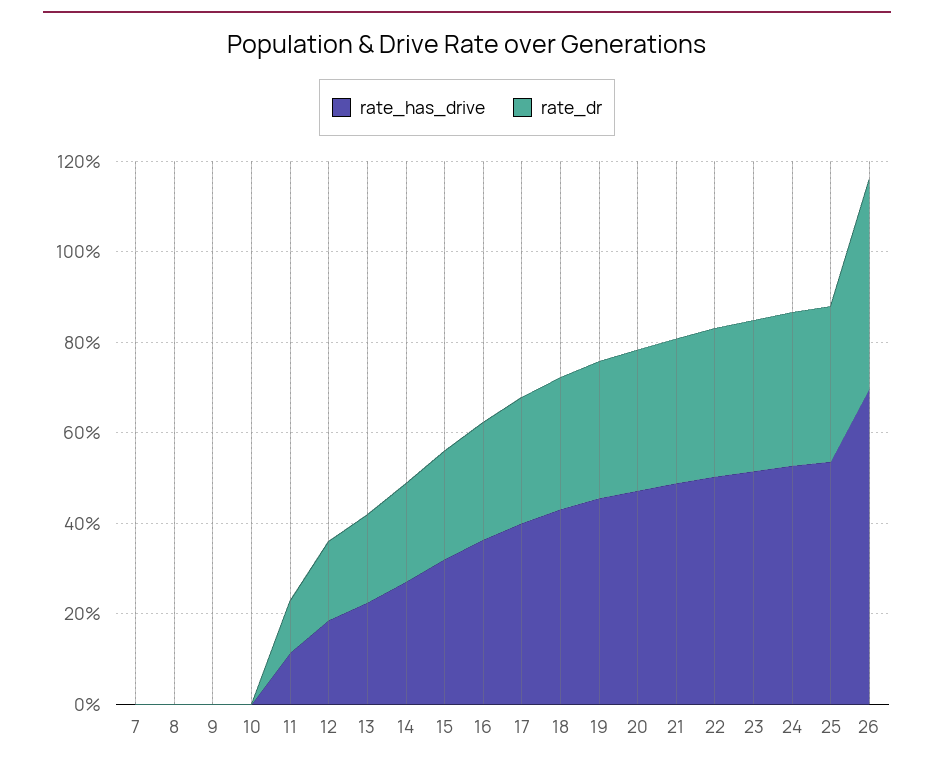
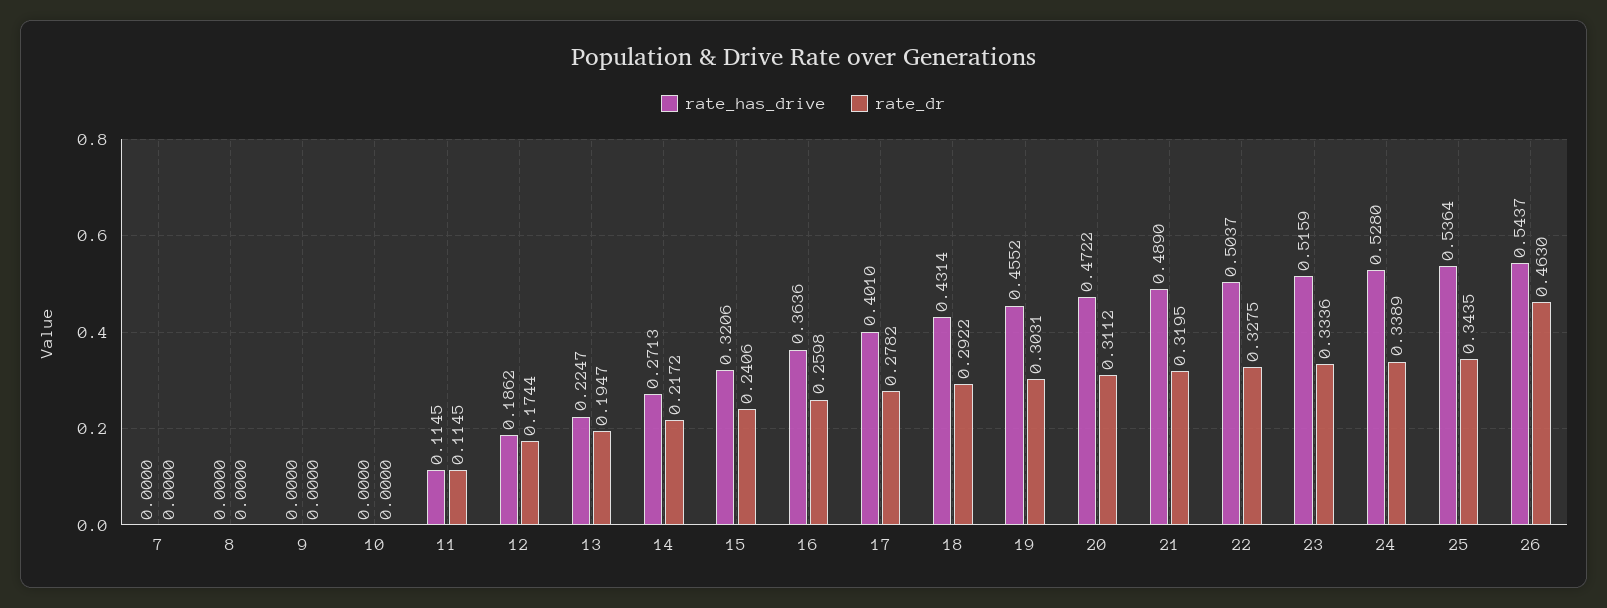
  {
    "rate_has_drive": {
      "7": 0,
      "8": 0,
      "9": 0,
      "10": 0,
      "11": 0.1145,
      "12": 0.1862,
      "13": 0.2247,
      "14": 0.2713,
      "15": 0.3206,
      "16": 0.3636,
      "17": 0.401,
      "18": 0.4314,
      "19": 0.4552,
      "20": 0.4722,
      "21": 0.489,
      "22": 0.5037,
      "23": 0.5159,
      "24": 0.528,
      "25": 0.5364,
-     "26": 0.7
+     "26": 0.5437
    },
    "rate_dr": {
      "7": 0,
      "8": 0,
      "9": 0,
      "10": 0,
      "11": 0.1145,
      "12": 0.1744,
      "13": 0.1947,
      "14": 0.2172,
      "15": 0.2406,
      "16": 0.2598,
      "17": 0.2782,
      "18": 0.2922,
      "19": 0.3031,
      "20": 0.3112,
      "21": 0.3195,
      "22": 0.3275,
      "23": 0.3336,
      "24": 0.3389,
      "25": 0.3435,
      "26": 0.463
    }
  }

